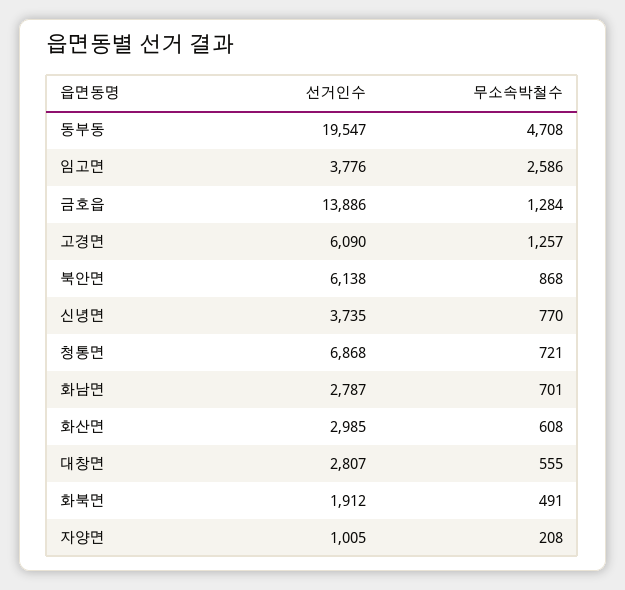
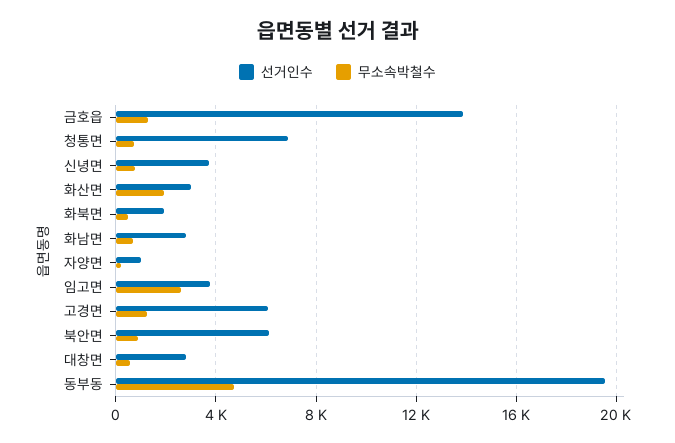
  {
    "선거인수": {
      "동부동": 19547,
      "임고면": 3776,
      "금호읍": 13886,
      "고경면": 6090,
      "북안면": 6138,
      "신녕면": 3735,
      "청통면": 6868,
      "화남면": 2787,
      "화산면": 2985,
      "대창면": 2807,
      "화북면": 1912,
      "자양면": 1005
    },
    "무소속박철수": {
      "동부동": 4708,
      "임고면": 2586,
      "금호읍": 1284,
      "고경면": 1257,
      "북안면": 868,
      "신녕면": 770,
      "청통면": 721,
      "화남면": 701,
-     "화산면": 608,
+     "화산면": 2000,
      "대창면": 555,
      "화북면": 491,
      "자양면": 208
    }
  }

